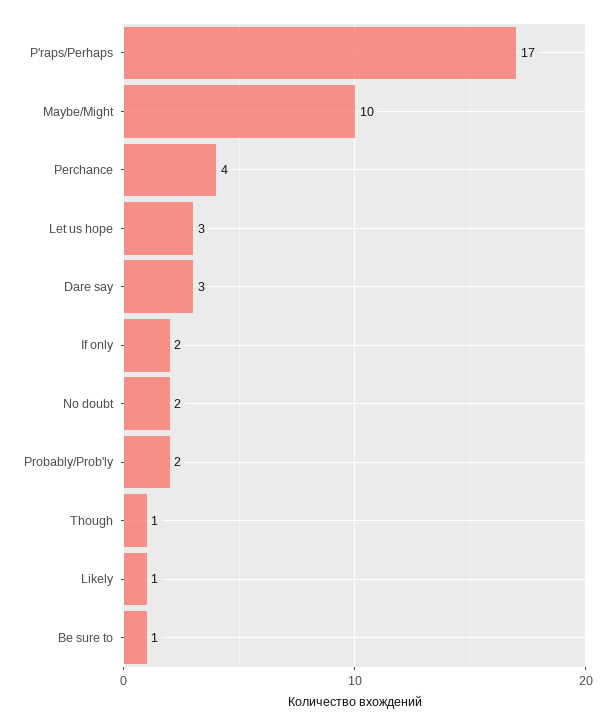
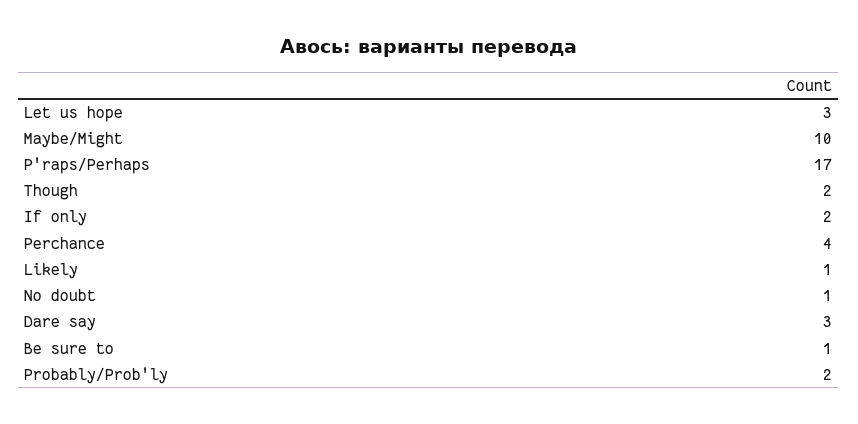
  {
    "P'raps/Perhaps": 17,
    "Maybe/Might": 10,
    "Perchance": 4,
    "Let us hope": 3,
    "Dare say": 3,
    "If only": 2,
-   "No doubt": 2,
+   "No doubt": 1,
    "Probably/Prob'ly": 2,
-   "Though": 1,
+   "Though": 2,
    "Likely": 1,
    "Be sure to": 1
  }

